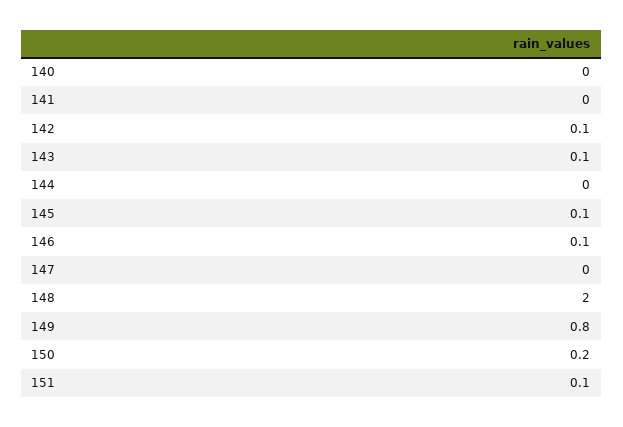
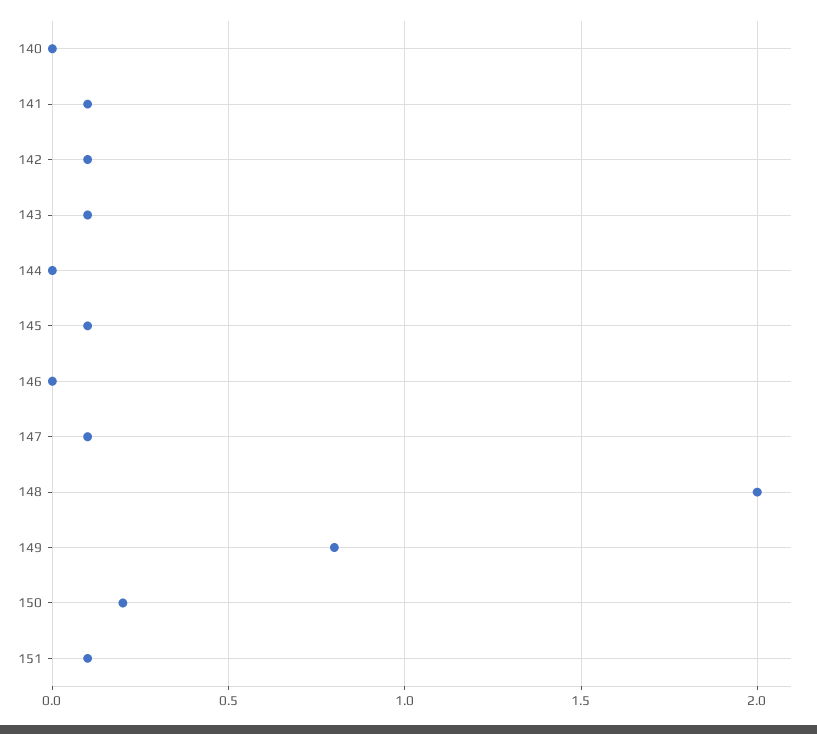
  {
    "140": 0,
-   "141": 0,
+   "141": 0.1,
    "142": 0.1,
    "143": 0.1,
    "144": 0,
    "145": 0.1,
-   "146": 0.1,
+   "146": 0,
-   "147": 0,
+   "147": 0.1,
    "148": 2,
    "149": 0.8,
    "150": 0.2,
    "151": 0.1
  }

